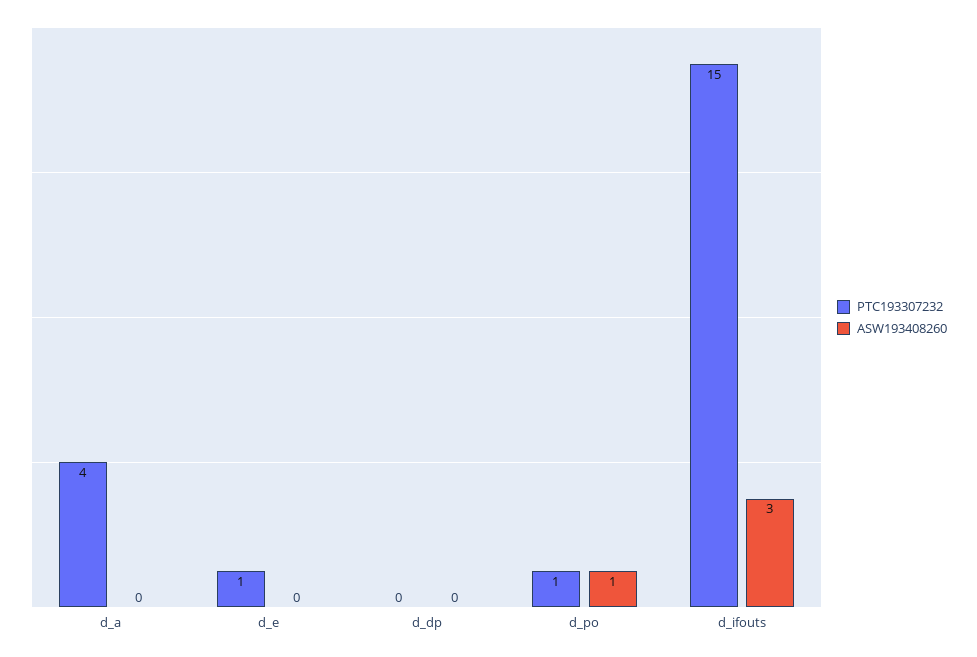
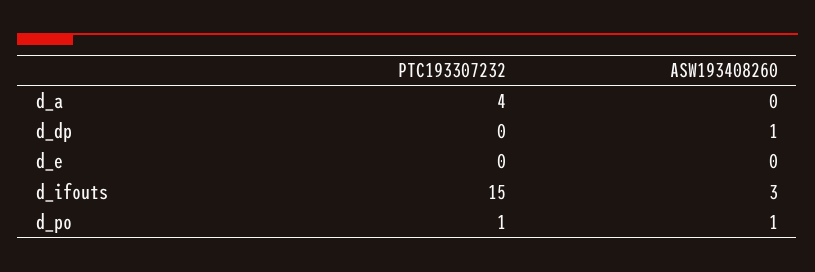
  {
    "PTC193307232": {
      "d_a": 4,
-     "d_e": 1,
+     "d_e": 0,
      "d_dp": 0,
      "d_po": 1,
      "d_ifouts": 15
    },
    "ASW193408260": {
      "d_a": 0,
      "d_e": 0,
-     "d_dp": 0,
+     "d_dp": 1,
      "d_po": 1,
      "d_ifouts": 3
    }
  }

